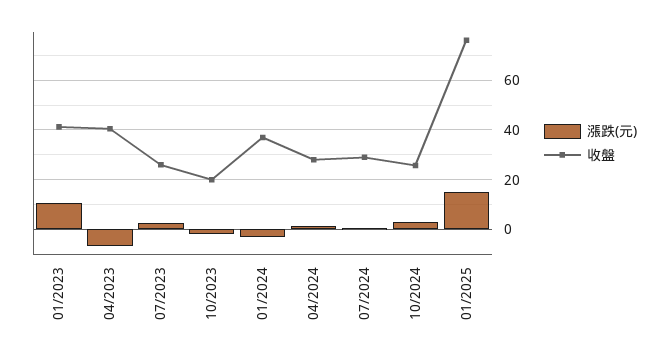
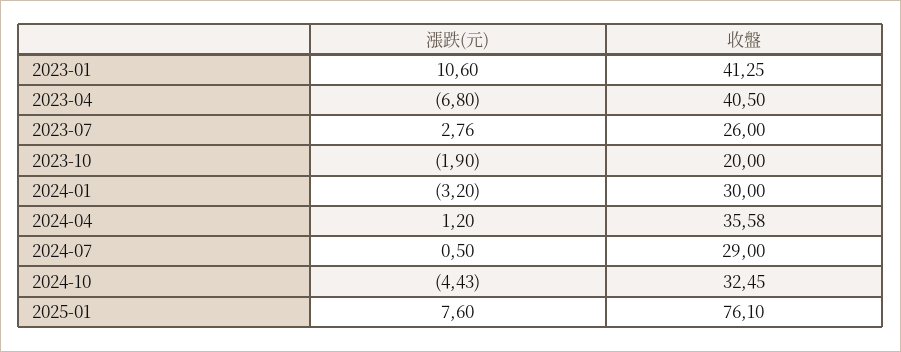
  {
    "漲跌(元)": {
      "01/2023": 10.6,
      "04/2023": -6.8,
      "07/2023": 2.76,
      "10/2023": -1.9,
      "01/2024": -3.2,
      "04/2024": 1.2,
      "07/2024": 0.5,
-     "10/2024": 2.5,
+     "10/2024": -4.43,
-     "01/2025": 15
+     "01/2025": 7.6
    },
    "收盤": {
      "01/2023": 41.25,
      "04/2023": 40.5,
      "07/2023": 26,
      "10/2023": 20,
-     "01/2024": 37.5,
+     "01/2024": 30,
-     "04/2024": 27.5,
+     "04/2024": 35.58,
      "07/2024": 29,
-     "10/2024": 25,
+     "10/2024": 32.45,
      "01/2025": 76.1
    }
  }

